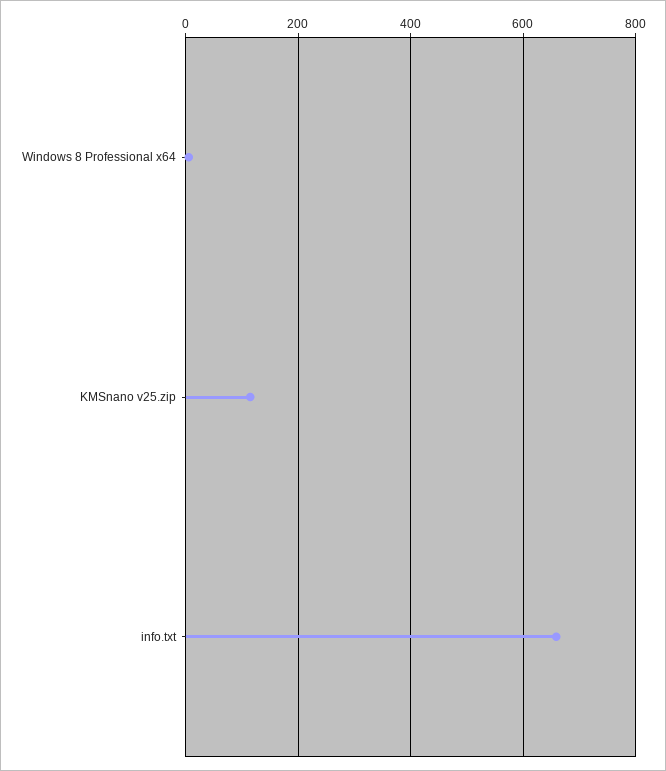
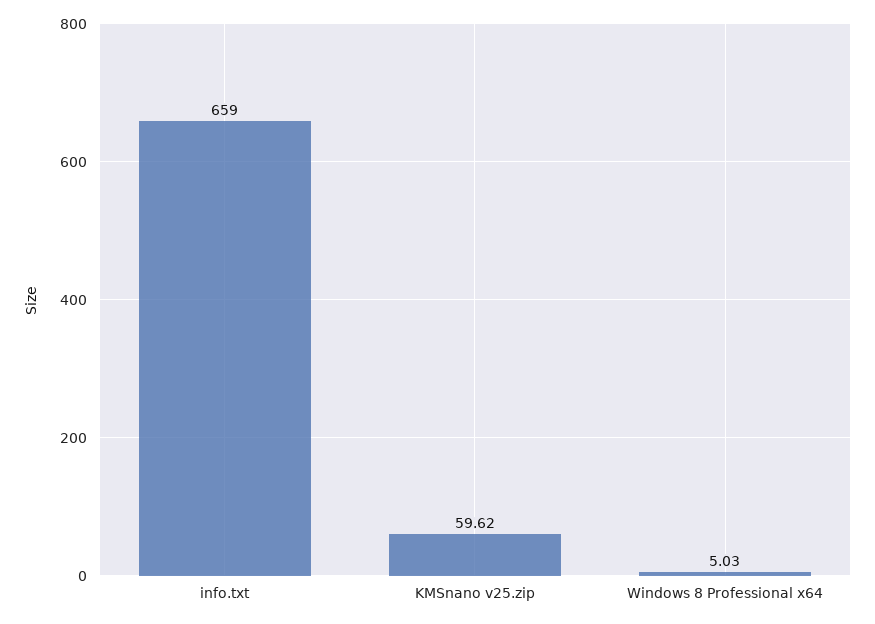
  {
    "Windows 8 Professional x64": 5.03,
-   "KMSnano v25.zip": 120,
+   "KMSnano v25.zip": 59.62,
    "info.txt": 659
  }

